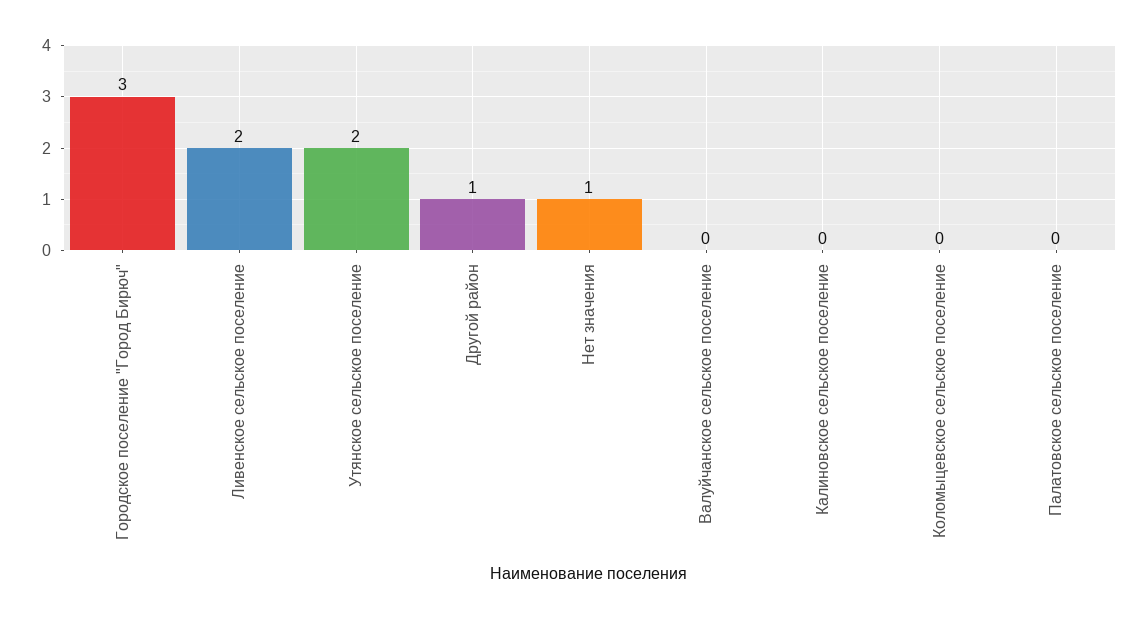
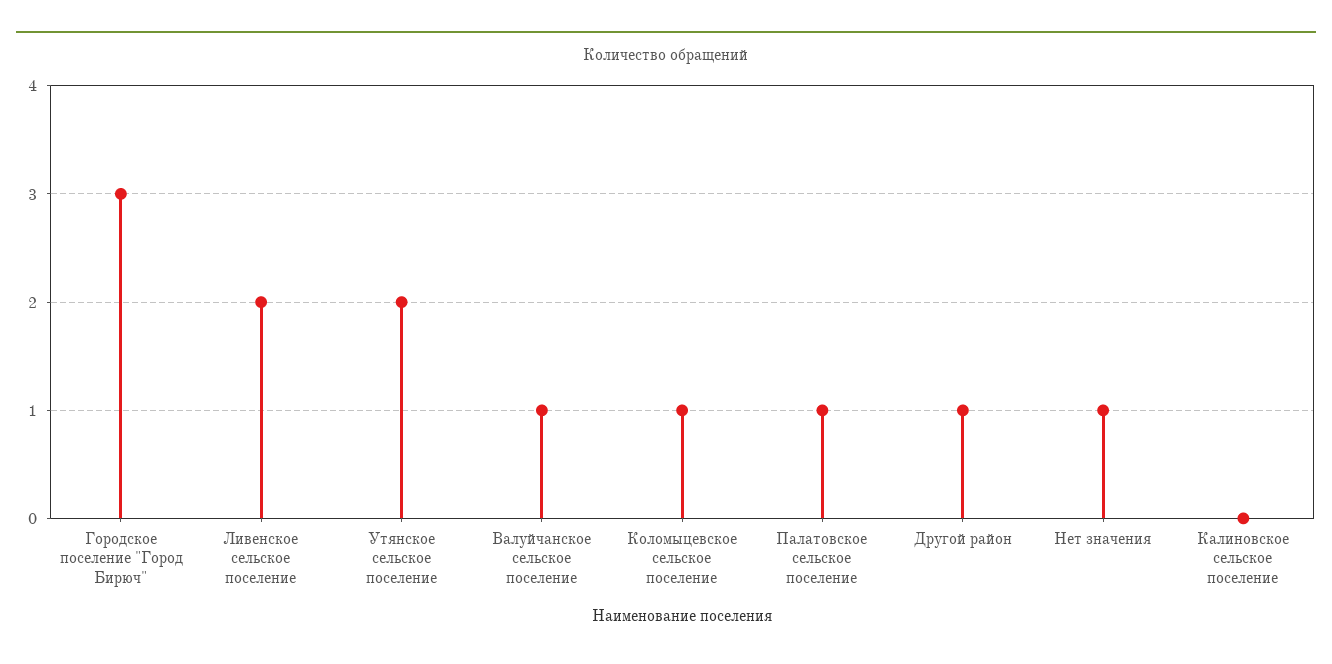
  {
    "Городское поселение \"Город Бирюч\"": 3,
    "Ливенское сельское поселение": 2,
    "Утянское сельское поселение": 2,
    "Другой район": 1,
    "Нет значения": 1,
-   "Валуйчанское сельское поселение": 0,
+   "Валуйчанское сельское поселение": 1,
    "Калиновское сельское поселение": 0,
-   "Коломыцевское сельское поселение": 0,
+   "Коломыцевское сельское поселение": 1,
-   "Палатовское сельское поселение": 0
+   "Палатовское сельское поселение": 1
  }

